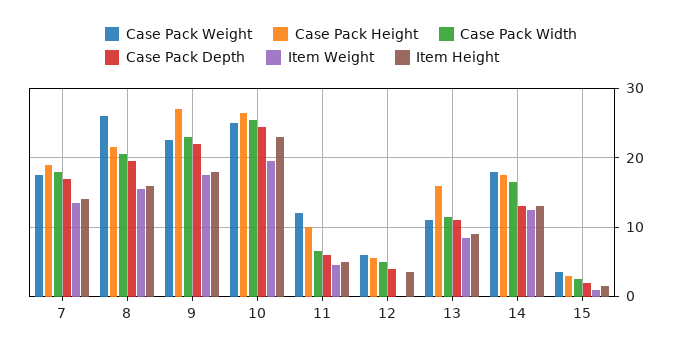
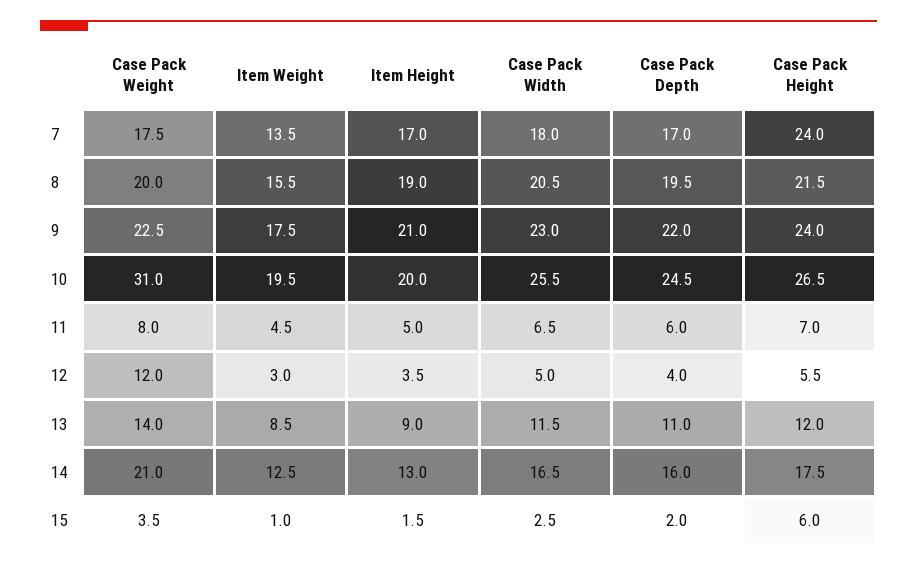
  {
    "Case Pack Weight": {
      "7": 17.5,
-     "8": 26,
+     "8": 20,
      "9": 22.5,
-     "10": 25,
+     "10": 31,
-     "11": 12,
+     "11": 8,
-     "12": 6,
+     "12": 12,
-     "13": 11,
+     "13": 14,
-     "14": 18,
+     "14": 21,
      "15": 3.5
    },
    "Case Pack Height": {
-     "7": 19,
+     "7": 24,
      "8": 21.5,
-     "9": 27,
+     "9": 24,
      "10": 26.5,
-     "11": 10,
+     "11": 7,
      "12": 5.5,
-     "13": 16,
+     "13": 12,
      "14": 17.5,
-     "15": 3
+     "15": 6
    },
    "Case Pack Width": {
      "7": 18,
      "8": 20.5,
      "9": 23,
      "10": 25.5,
      "11": 6.5,
      "12": 5,
      "13": 11.5,
      "14": 16.5,
      "15": 2.5
    },
    "Case Pack Depth": {
      "7": 17,
      "8": 19.5,
      "9": 22,
      "10": 24.5,
      "11": 6,
      "12": 4,
      "13": 11,
-     "14": 13,
+     "14": 16,
      "15": 2
    },
    "Item Weight": {
      "7": 13.5,
      "8": 15.5,
      "9": 17.5,
      "10": 19.5,
      "11": 4.5,
-     "12": 0,
+     "12": 3,
      "13": 8.5,
      "14": 12.5,
      "15": 1
    },
    "Item Height": {
-     "7": 14,
+     "7": 17,
-     "8": 16,
+     "8": 19,
-     "9": 18,
+     "9": 21,
-     "10": 23,
+     "10": 20,
      "11": 5,
      "12": 3.5,
      "13": 9,
      "14": 13,
      "15": 1.5
    }
  }

